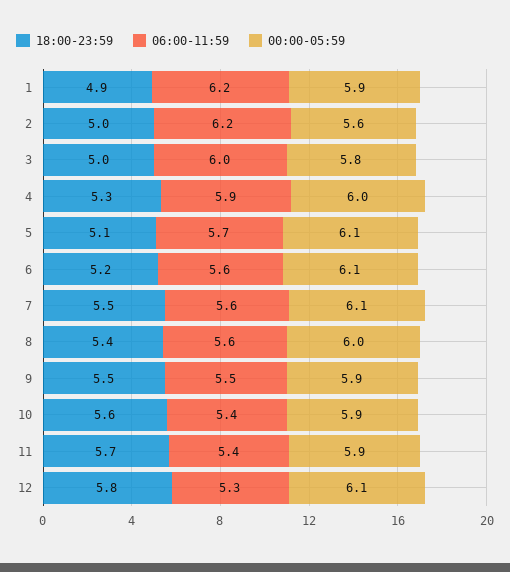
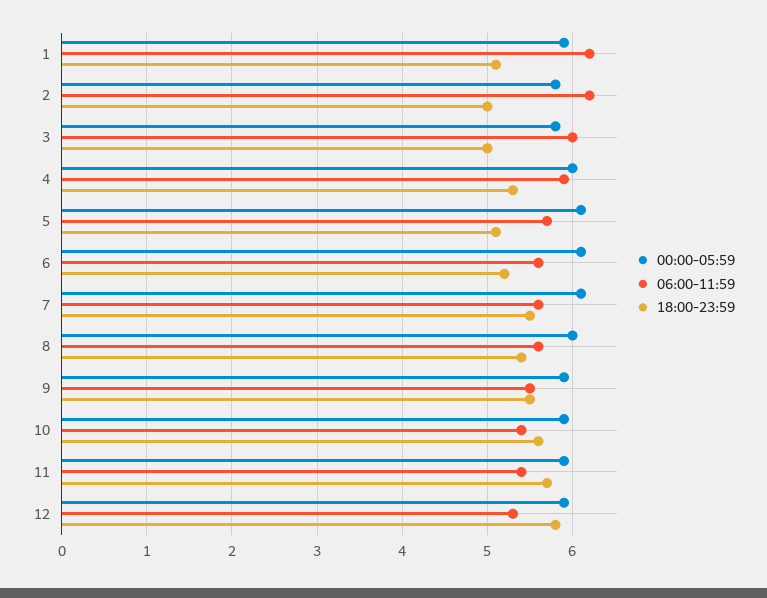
  {
    "18:00-23:59": {
-     "1": 4.9,
+     "1": 5.1,
      "2": 5,
      "3": 5,
      "4": 5.3,
      "5": 5.1,
      "6": 5.2,
      "7": 5.5,
      "8": 5.4,
      "9": 5.5,
      "10": 5.6,
      "11": 5.7,
      "12": 5.8
    },
    "06:00-11:59": {
      "1": 6.2,
      "2": 6.2,
      "3": 6,
      "4": 5.9,
      "5": 5.7,
      "6": 5.6,
      "7": 5.6,
      "8": 5.6,
      "9": 5.5,
      "10": 5.4,
      "11": 5.4,
      "12": 5.3
    },
    "00:00-05:59": {
      "1": 5.9,
-     "2": 5.6,
+     "2": 5.8,
      "3": 5.8,
      "4": 6,
      "5": 6.1,
      "6": 6.1,
      "7": 6.1,
      "8": 6,
      "9": 5.9,
      "10": 5.9,
      "11": 5.9,
-     "12": 6.1
+     "12": 5.9
    }
  }

